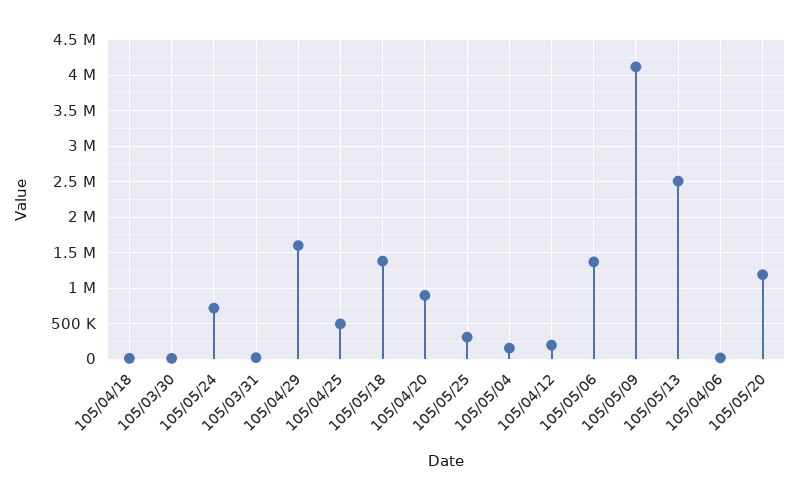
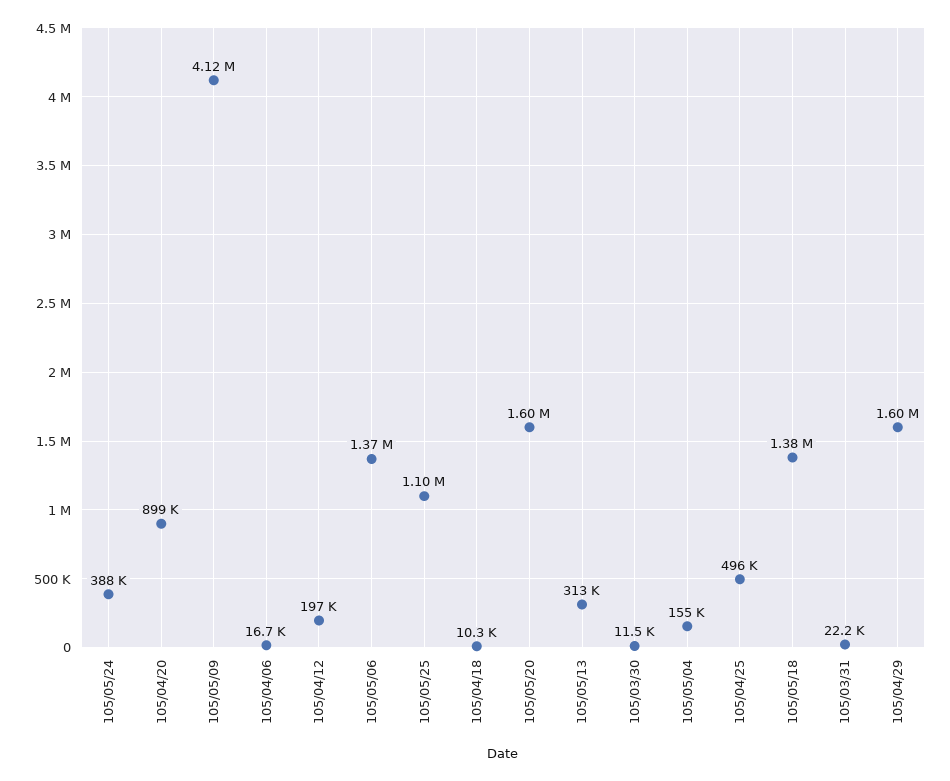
  {
    "105/04/18": 10300,
    "105/03/30": 11500,
-   "105/05/24": 700000,
+   "105/05/24": 388000,
    "105/03/31": 22200,
    "105/04/29": 1600000,
    "105/04/25": 496000,
    "105/05/18": 1380000,
    "105/04/20": 899000,
-   "105/05/25": 300000,
+   "105/05/25": 1100000,
    "105/05/04": 155000,
    "105/04/12": 197000,
    "105/05/06": 1370000,
    "105/05/09": 4120000,
-   "105/05/13": 2500000,
+   "105/05/13": 313000,
    "105/04/06": 16700,
-   "105/05/20": 1200000
+   "105/05/20": 1600000
  }

